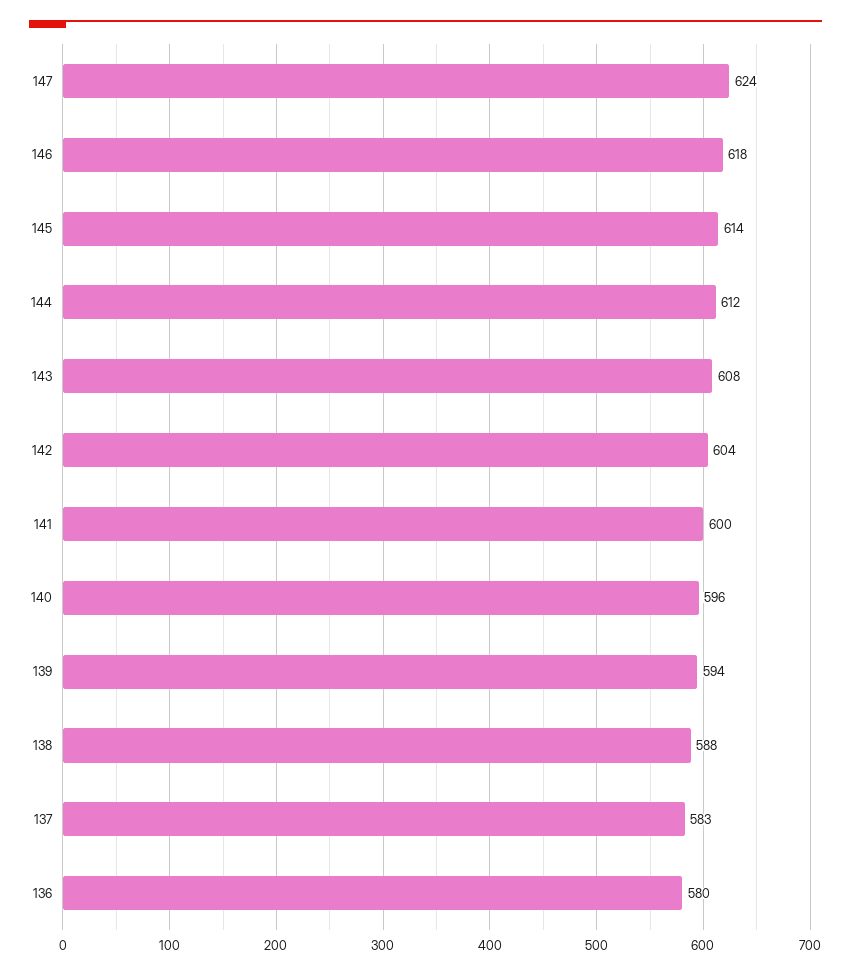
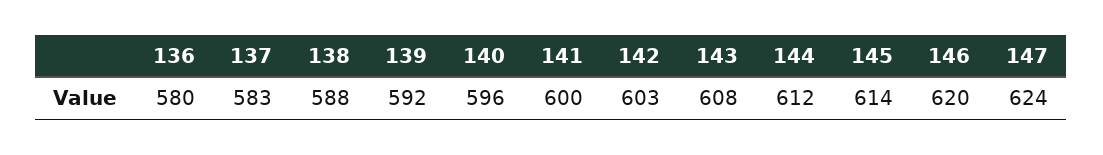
  {
    "147": 624,
-   "146": 618,
+   "146": 620,
    "145": 614,
    "144": 612,
    "143": 608,
-   "142": 604,
+   "142": 603,
    "141": 600,
    "140": 596,
-   "139": 594,
+   "139": 592,
    "138": 588,
    "137": 583,
    "136": 580
  }

